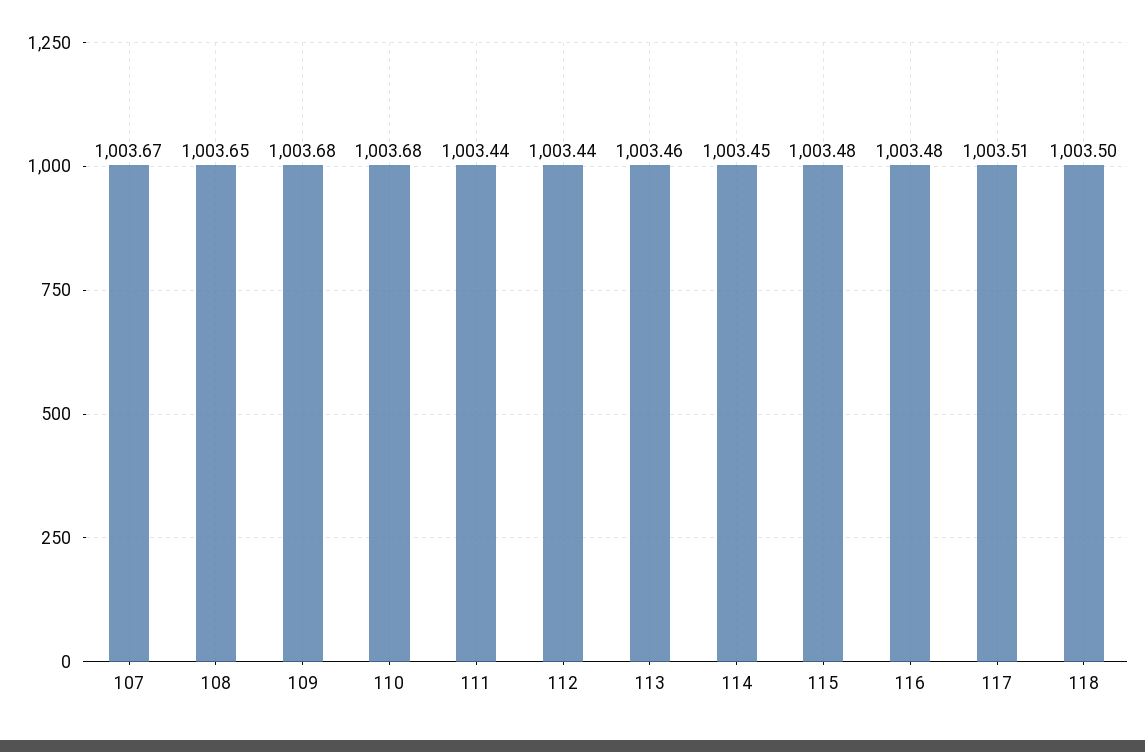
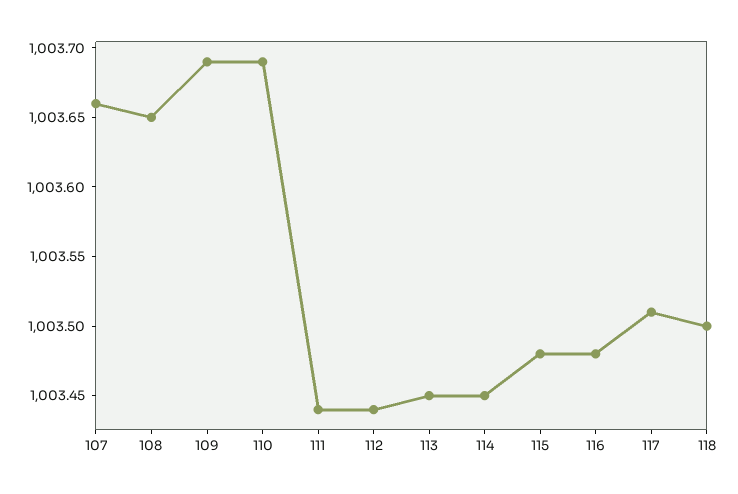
  {
-   "107": 1003.67,
+   "107": 1003.66,
    "108": 1003.65,
-   "109": 1003.68,
+   "109": 1003.69,
-   "110": 1003.68,
+   "110": 1003.69,
    "111": 1003.44,
    "112": 1003.44,
-   "113": 1003.46,
+   "113": 1003.45,
    "114": 1003.45,
    "115": 1003.48,
    "116": 1003.48,
    "117": 1003.51,
    "118": 1003.5
  }

